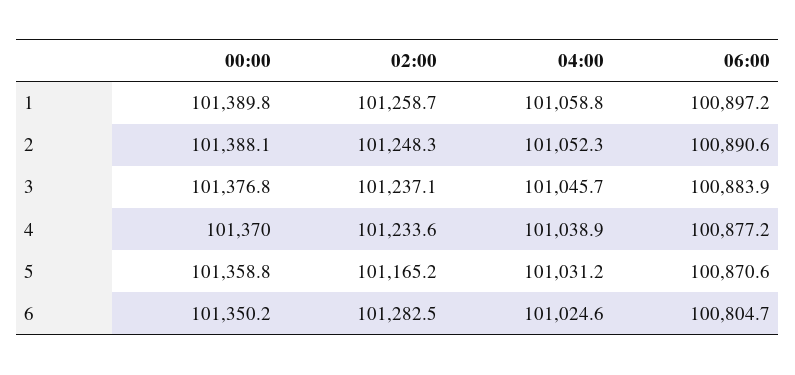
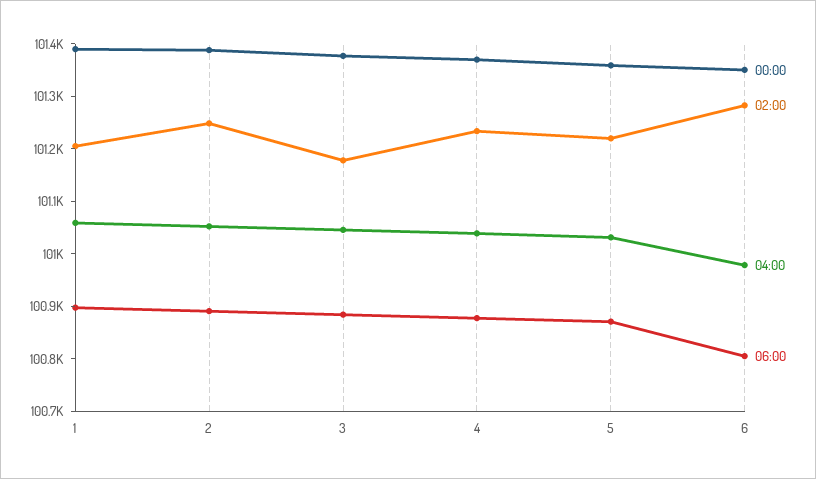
  {
    "00:00": {
      "1": 101389.8,
      "2": 101388.1,
      "3": 101376.8,
      "4": 101370,
      "5": 101358.8,
      "6": 101350.2
    },
    "02:00": {
-     "1": 101258.7,
+     "1": 101200,
      "2": 101248.3,
-     "3": 101237.1,
+     "3": 101180,
      "4": 101233.6,
-     "5": 101165.2,
+     "5": 101220,
      "6": 101282.5
    },
    "04:00": {
      "1": 101058.8,
      "2": 101052.3,
      "3": 101045.7,
      "4": 101038.9,
      "5": 101031.2,
-     "6": 101024.6
+     "6": 100980
    },
    "06:00": {
      "1": 100897.2,
      "2": 100890.6,
      "3": 100883.9,
      "4": 100877.2,
      "5": 100870.6,
      "6": 100804.7
    }
  }

